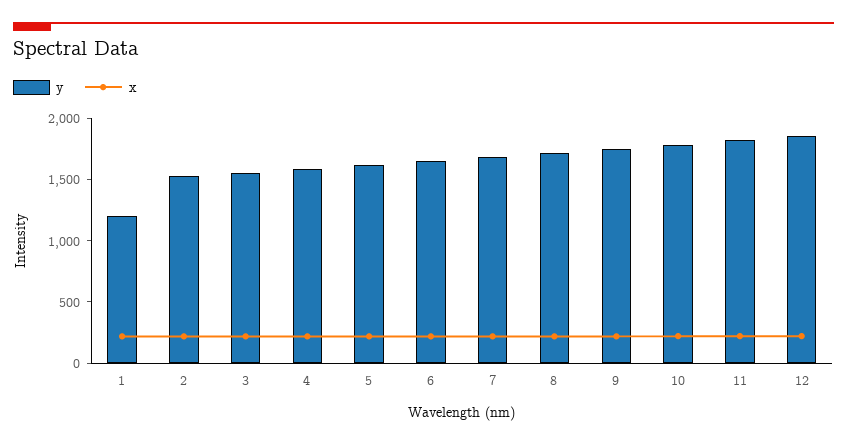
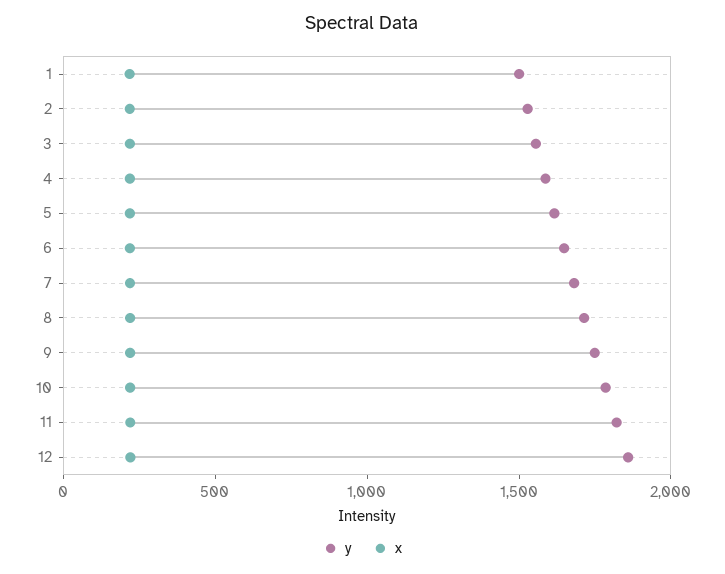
  {
    "y": {
-     "1": 1200,
+     "1": 1500,
      "2": 1500,
      "3": 1600,
      "4": 1600,
      "5": 1600,
      "6": 1600,
      "7": 1700,
      "8": 1700,
      "9": 1700,
      "10": 1800,
      "11": 1800,
      "12": 1900
    },
    "x": {
      "1": 200,
      "2": 200,
      "3": 200,
      "4": 200,
      "5": 200,
      "6": 200,
      "7": 200,
      "8": 200,
      "9": 200,
      "10": 200,
      "11": 200,
      "12": 200
    }
  }

